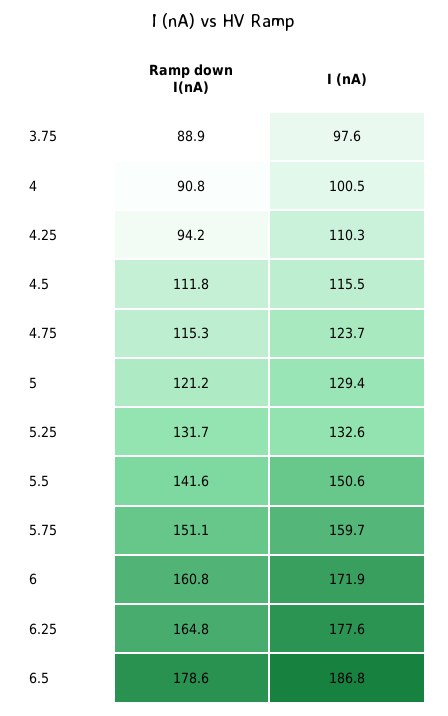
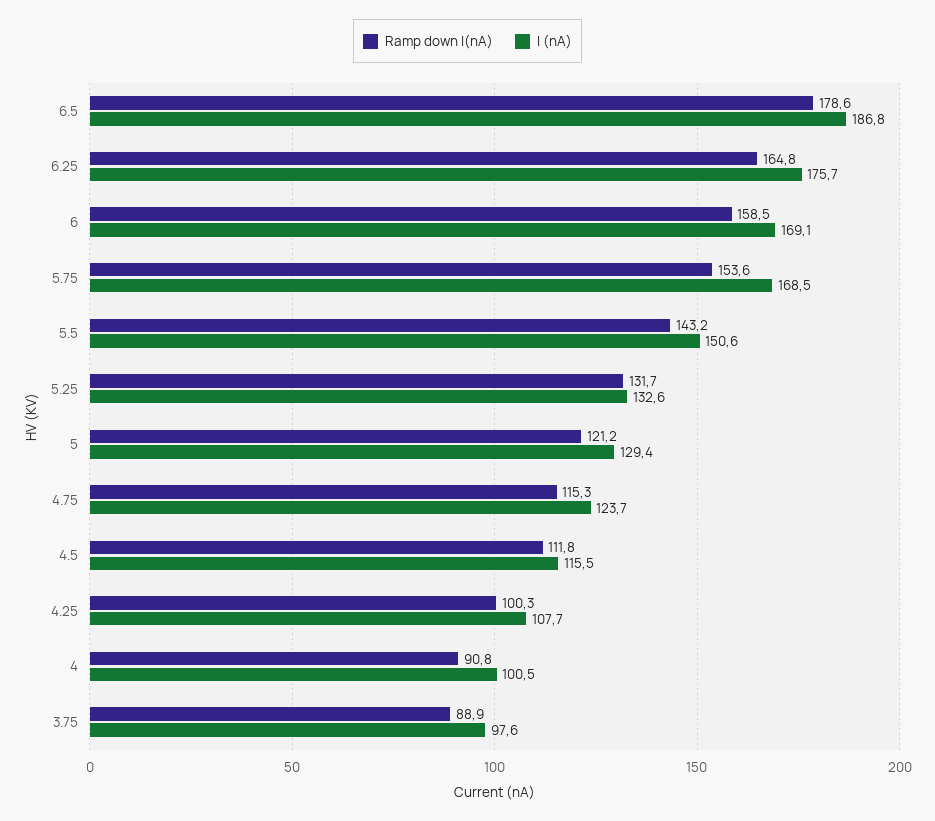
  {
    "Ramp down I(nA)": {
      "3.75": 88.9,
      "4": 90.8,
-     "4.25": 94.2,
+     "4.25": 100.3,
      "4.5": 111.8,
      "4.75": 115.3,
      "5": 121.2,
      "5.25": 131.7,
-     "5.5": 141.6,
+     "5.5": 143.2,
-     "5.75": 151.1,
+     "5.75": 153.6,
-     "6": 160.8,
+     "6": 158.5,
      "6.25": 164.8,
      "6.5": 178.6
    },
    "I (nA)": {
      "3.75": 97.6,
      "4": 100.5,
-     "4.25": 110.3,
+     "4.25": 107.7,
      "4.5": 115.5,
      "4.75": 123.7,
      "5": 129.4,
      "5.25": 132.6,
      "5.5": 150.6,
-     "5.75": 159.7,
+     "5.75": 168.5,
-     "6": 171.9,
+     "6": 169.1,
-     "6.25": 177.6,
+     "6.25": 175.7,
      "6.5": 186.8
    }
  }

